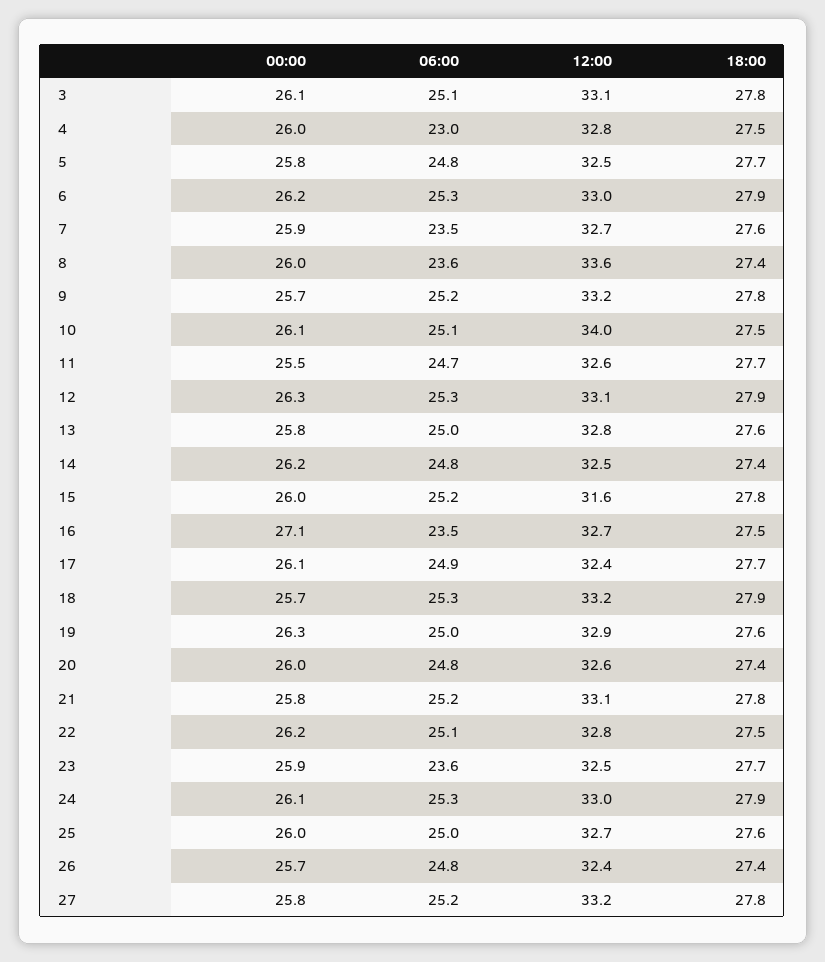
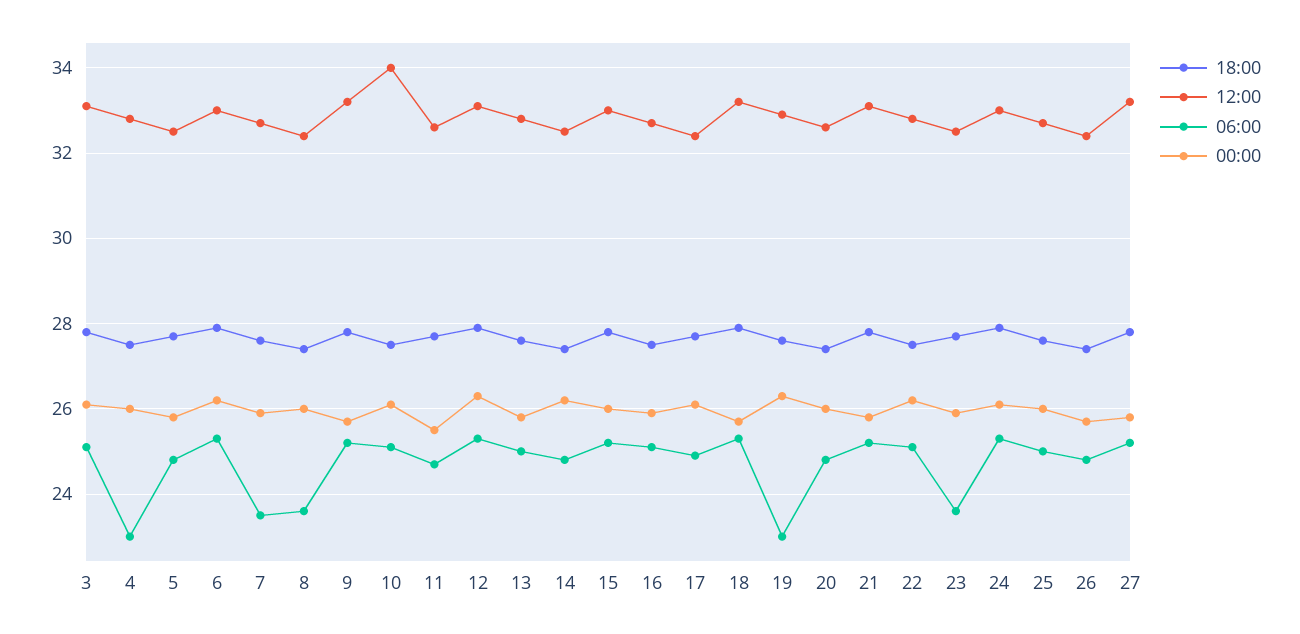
  {
    "00:00": {
      "3": 26.1,
      "4": 26,
      "5": 25.8,
      "6": 26.2,
      "7": 25.9,
      "8": 26,
      "9": 25.7,
      "10": 26.1,
      "11": 25.5,
      "12": 26.3,
      "13": 25.8,
      "14": 26.2,
      "15": 26,
-     "16": 27.1,
+     "16": 26,
      "17": 26.1,
      "18": 25.7,
      "19": 26.3,
      "20": 26,
      "21": 25.8,
      "22": 26.2,
      "23": 25.9,
      "24": 26.1,
      "25": 26,
      "26": 25.7,
      "27": 25.8
    },
    "06:00": {
      "3": 25.1,
      "4": 23,
      "5": 24.8,
      "6": 25.3,
      "7": 23.5,
      "8": 23.6,
      "9": 25.2,
      "10": 25.1,
      "11": 24.7,
      "12": 25.3,
      "13": 25,
      "14": 24.8,
      "15": 25.2,
-     "16": 23.5,
+     "16": 25,
      "17": 24.9,
      "18": 25.3,
-     "19": 25,
+     "19": 23,
      "20": 24.8,
      "21": 25.2,
      "22": 25.1,
      "23": 23.6,
      "24": 25.3,
      "25": 25,
      "26": 24.8,
      "27": 25.2
    },
    "12:00": {
      "3": 33.1,
      "4": 32.8,
      "5": 32.5,
      "6": 33,
      "7": 32.7,
-     "8": 33.6,
+     "8": 32.5,
      "9": 33.2,
      "10": 34,
      "11": 32.6,
      "12": 33.1,
      "13": 32.8,
      "14": 32.5,
-     "15": 31.6,
+     "15": 33,
      "16": 32.7,
      "17": 32.4,
      "18": 33.2,
      "19": 32.9,
      "20": 32.6,
      "21": 33.1,
      "22": 32.8,
      "23": 32.5,
      "24": 33,
      "25": 32.7,
      "26": 32.4,
      "27": 33.2
    },
    "18:00": {
      "3": 27.8,
      "4": 27.5,
      "5": 27.7,
      "6": 27.9,
      "7": 27.6,
      "8": 27.4,
      "9": 27.8,
      "10": 27.5,
      "11": 27.7,
      "12": 27.9,
      "13": 27.6,
      "14": 27.4,
      "15": 27.8,
      "16": 27.5,
      "17": 27.7,
      "18": 27.9,
      "19": 27.6,
      "20": 27.4,
      "21": 27.8,
      "22": 27.5,
      "23": 27.7,
      "24": 27.9,
      "25": 27.6,
      "26": 27.4,
      "27": 27.8
    }
  }

